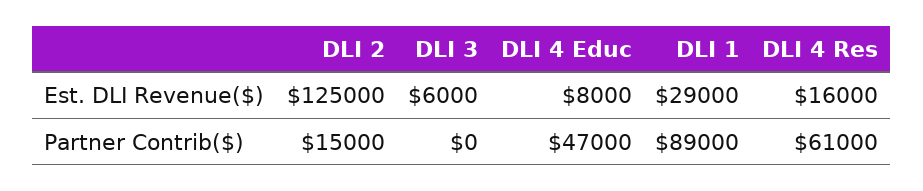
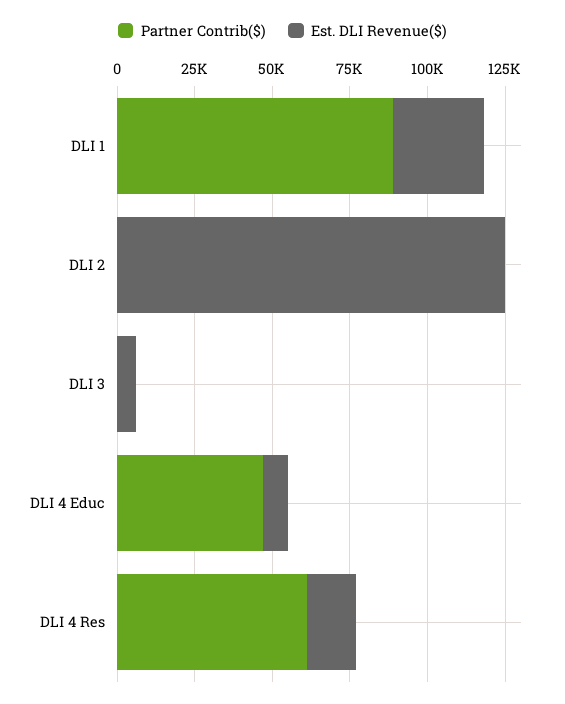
  {
    "Est. DLI Revenue($)": {
      "DLI 2": 125000,
      "DLI 3": 6000,
      "DLI 4 Educ": 8000,
      "DLI 1": 29000,
      "DLI 4 Res": 16000
    },
    "Partner Contrib($)": {
-     "DLI 2": 15000,
+     "DLI 2": 0,
      "DLI 3": 0,
      "DLI 4 Educ": 47000,
      "DLI 1": 89000,
      "DLI 4 Res": 61000
    }
  }

